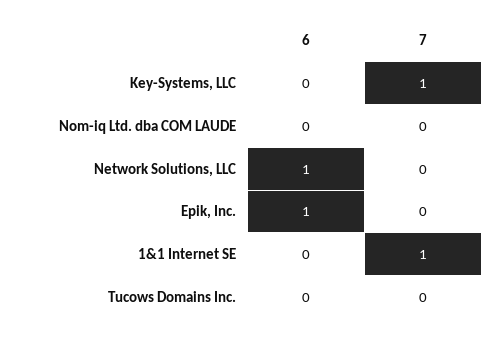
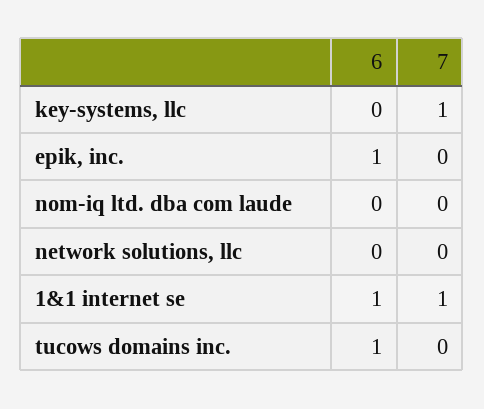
  {
    "6": {
      "Key-Systems, LLC": 0,
      "Nom-iq Ltd. dba COM LAUDE": 0,
-     "Network Solutions, LLC": 1,
+     "Network Solutions, LLC": 0,
      "Epik, Inc.": 1,
-     "1&1 Internet SE": 0,
+     "1&1 Internet SE": 1,
-     "Tucows Domains Inc.": 0
+     "Tucows Domains Inc.": 1
    },
    "7": {
      "Key-Systems, LLC": 1,
      "Nom-iq Ltd. dba COM LAUDE": 0,
      "Network Solutions, LLC": 0,
      "Epik, Inc.": 0,
      "1&1 Internet SE": 1,
      "Tucows Domains Inc.": 0
    }
  }

